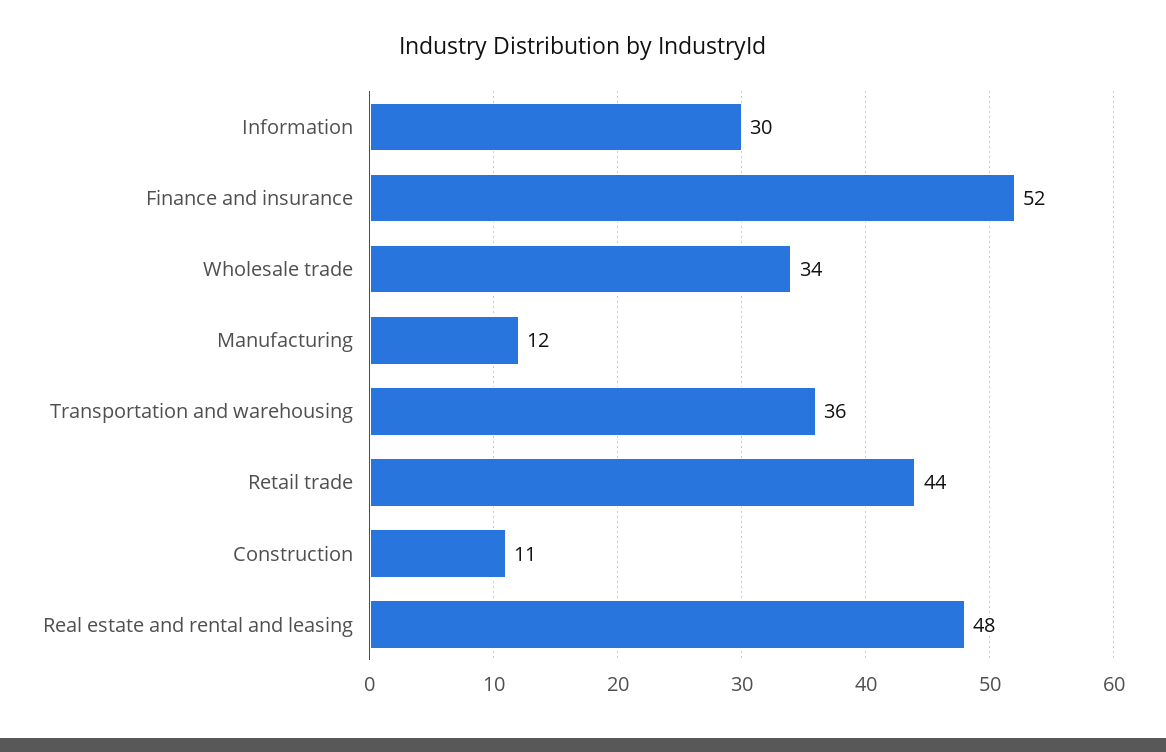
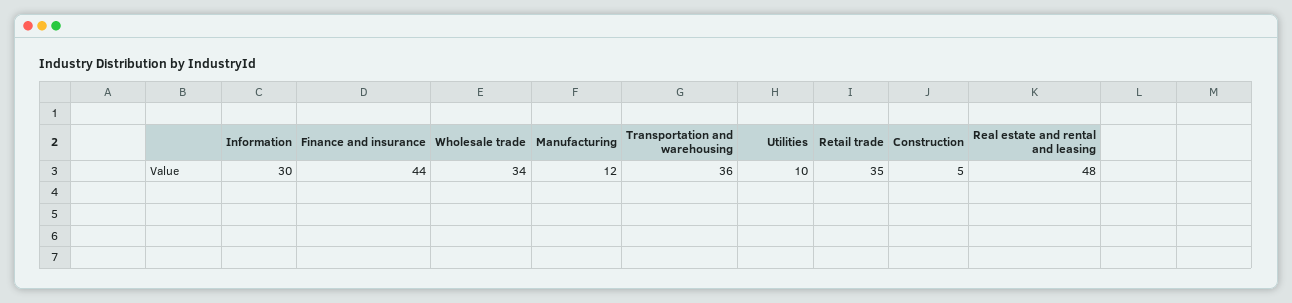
  {
    "Information": 30,
-   "Finance and insurance": 52,
+   "Finance and insurance": 44,
    "Wholesale trade": 34,
    "Manufacturing": 12,
    "Transportation and warehousing": 36,
-   "Retail trade": 44,
+   "Retail trade": 35,
-   "Construction": 11,
+   "Construction": 5,
-   "Real estate and rental and leasing": 48
+   "Real estate and rental and leasing": 48,
+   "Utilities": 10
  }

